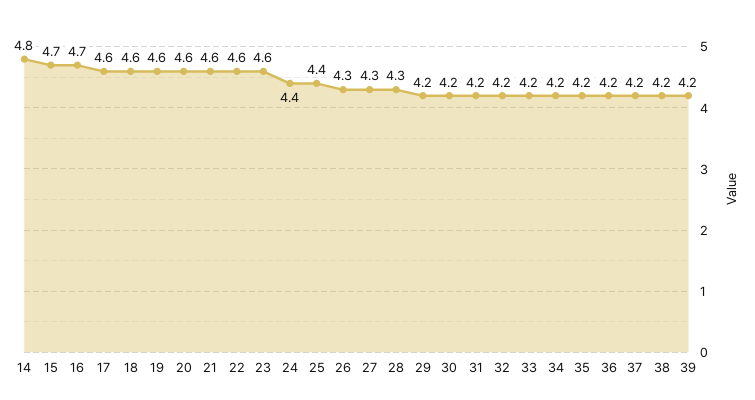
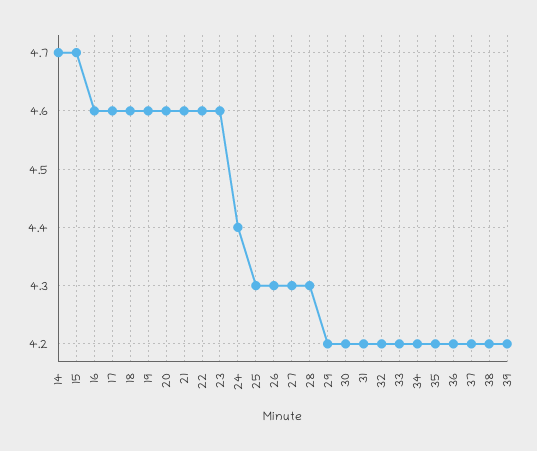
  {
-   "14": 4.8,
+   "14": 4.7,
    "15": 4.7,
-   "16": 4.7,
+   "16": 4.6,
    "17": 4.6,
    "18": 4.6,
    "19": 4.6,
    "20": 4.6,
    "21": 4.6,
    "22": 4.6,
    "23": 4.6,
    "24": 4.4,
-   "25": 4.4,
+   "25": 4.3,
    "26": 4.3,
    "27": 4.3,
    "28": 4.3,
    "29": 4.2,
    "30": 4.2,
    "31": 4.2,
    "32": 4.2,
    "33": 4.2,
    "34": 4.2,
    "35": 4.2,
    "36": 4.2,
    "37": 4.2,
    "38": 4.2,
    "39": 4.2
  }

